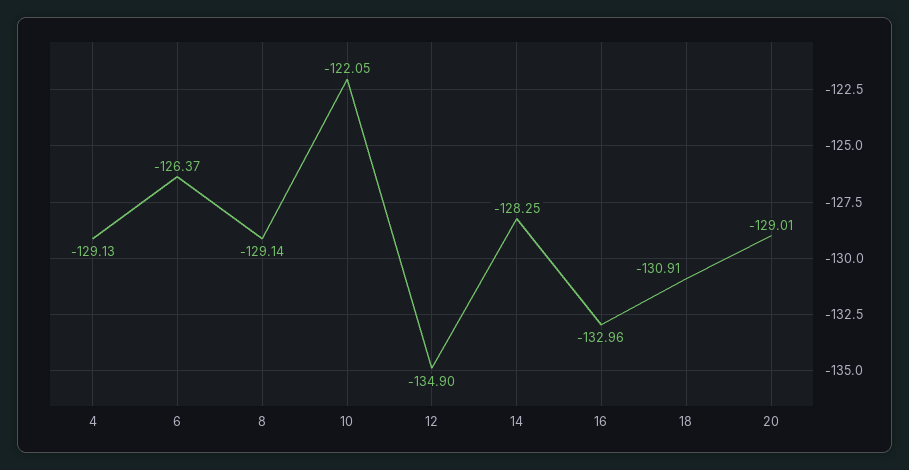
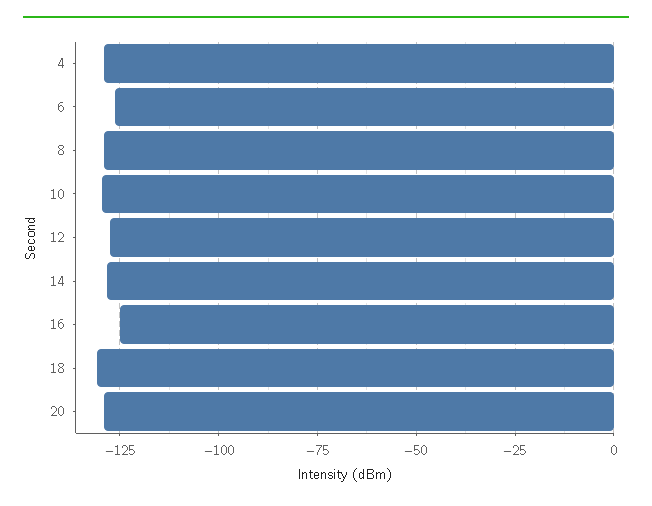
  {
    "4": -129.13,
    "6": -126.37,
    "8": -129.14,
-   "10": -122.05,
+   "10": -130,
-   "12": -134.9,
+   "12": -127.5,
    "14": -128.25,
-   "16": -132.96,
+   "16": -125,
    "18": -130.91,
    "20": -129.01
  }

